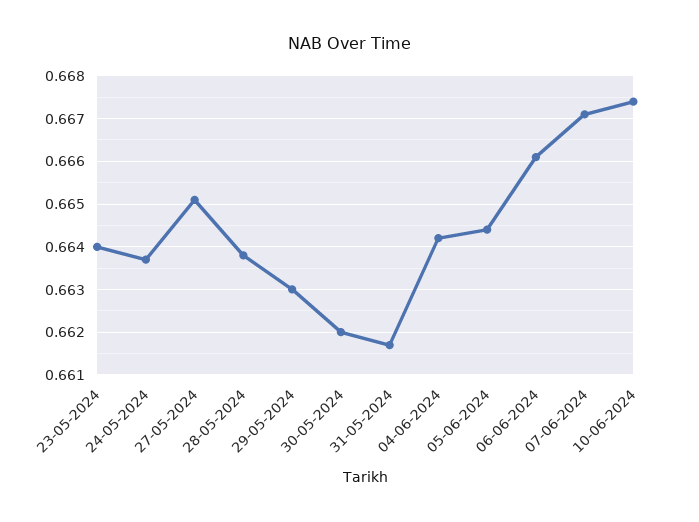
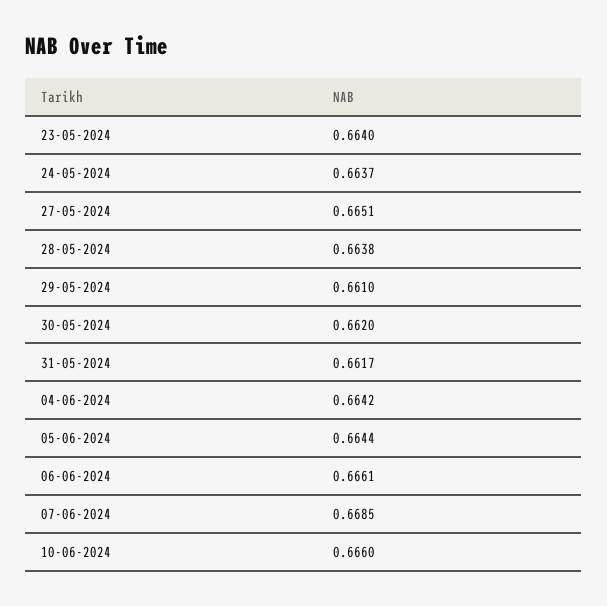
  {
    "23-05-2024": 0.664,
    "24-05-2024": 0.6637,
    "27-05-2024": 0.6651,
    "28-05-2024": 0.6638,
-   "29-05-2024": 0.663,
+   "29-05-2024": 0.661,
    "30-05-2024": 0.662,
    "31-05-2024": 0.6617,
    "04-06-2024": 0.6642,
    "05-06-2024": 0.6644,
    "06-06-2024": 0.6661,
-   "07-06-2024": 0.667,
+   "07-06-2024": 0.6685,
-   "10-06-2024": 0.6675
+   "10-06-2024": 0.666
  }

